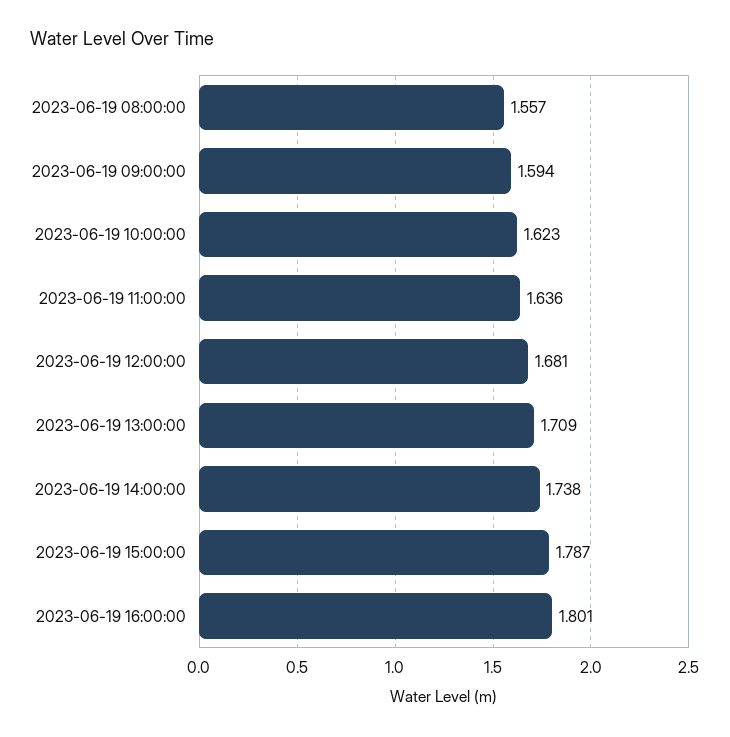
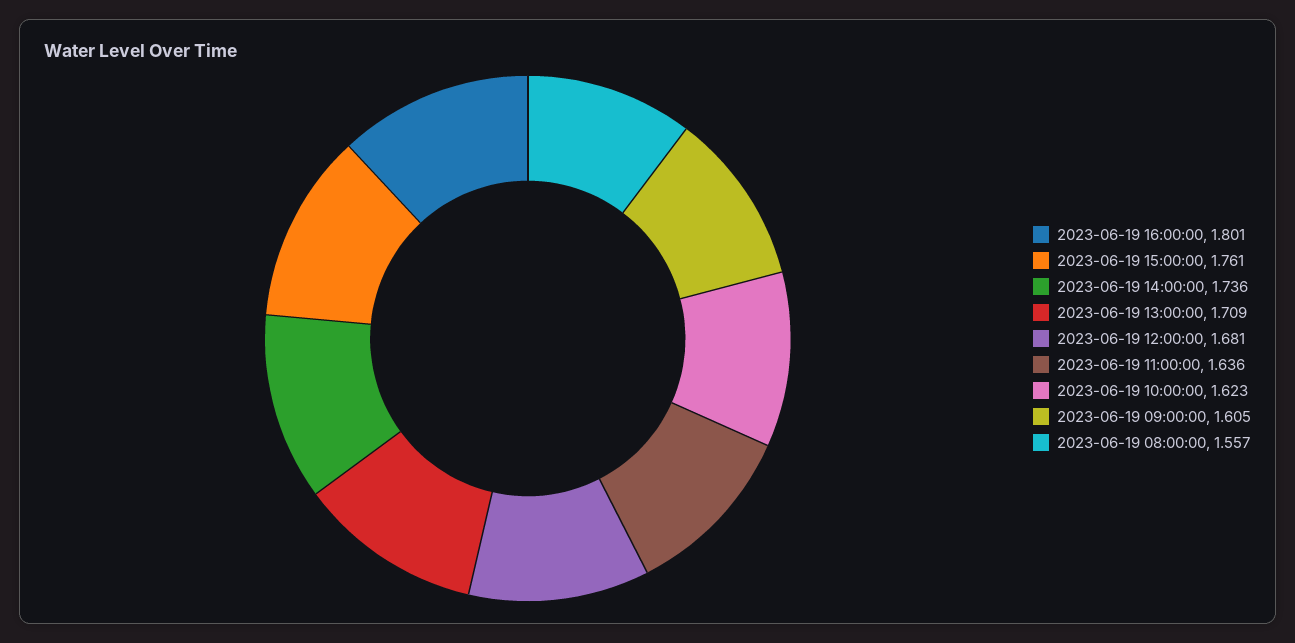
  {
    "2023-06-19 08:00:00": 1.557,
-   "2023-06-19 09:00:00": 1.594,
+   "2023-06-19 09:00:00": 1.605,
    "2023-06-19 10:00:00": 1.623,
    "2023-06-19 11:00:00": 1.636,
    "2023-06-19 12:00:00": 1.681,
    "2023-06-19 13:00:00": 1.709,
-   "2023-06-19 14:00:00": 1.738,
+   "2023-06-19 14:00:00": 1.736,
-   "2023-06-19 15:00:00": 1.787,
+   "2023-06-19 15:00:00": 1.761,
    "2023-06-19 16:00:00": 1.801
  }

